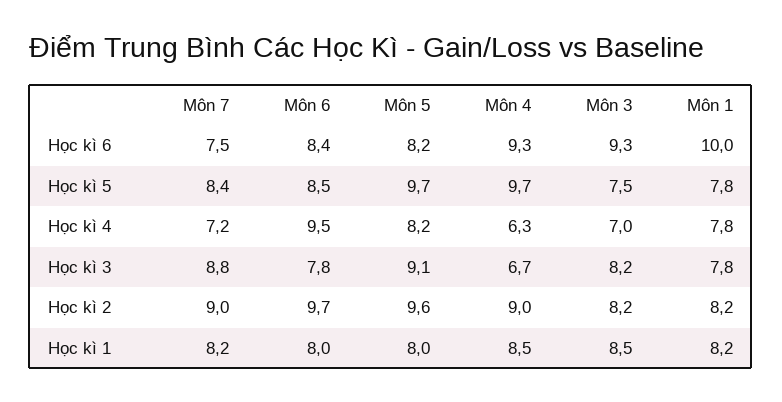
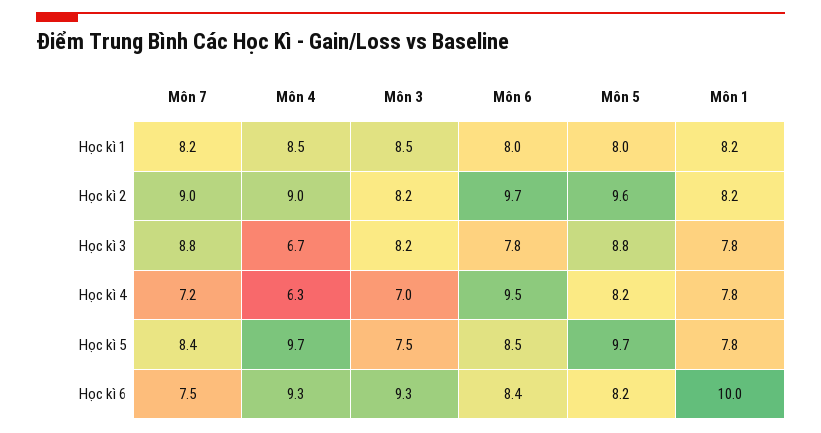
  {
    "Môn 7": {
      "Học kì 6": 7.5,
      "Học kì 5": 8.4,
      "Học kì 4": 7.2,
      "Học kì 3": 8.8,
      "Học kì 2": 9,
      "Học kì 1": 8.2
    },
    "Môn 6": {
      "Học kì 6": 8.4,
      "Học kì 5": 8.5,
      "Học kì 4": 9.5,
      "Học kì 3": 7.8,
      "Học kì 2": 9.7,
      "Học kì 1": 8
    },
    "Môn 5": {
      "Học kì 6": 8.2,
      "Học kì 5": 9.7,
      "Học kì 4": 8.2,
-     "Học kì 3": 9.1,
+     "Học kì 3": 8.8,
      "Học kì 2": 9.6,
      "Học kì 1": 8
    },
    "Môn 4": {
      "Học kì 6": 9.3,
      "Học kì 5": 9.7,
      "Học kì 4": 6.3,
      "Học kì 3": 6.7,
      "Học kì 2": 9,
      "Học kì 1": 8.5
    },
    "Môn 3": {
      "Học kì 6": 9.3,
      "Học kì 5": 7.5,
      "Học kì 4": 7,
      "Học kì 3": 8.2,
      "Học kì 2": 8.2,
      "Học kì 1": 8.5
    },
    "Môn 1": {
      "Học kì 6": 10,
      "Học kì 5": 7.8,
      "Học kì 4": 7.8,
      "Học kì 3": 7.8,
      "Học kì 2": 8.2,
      "Học kì 1": 8.2
    }
  }

